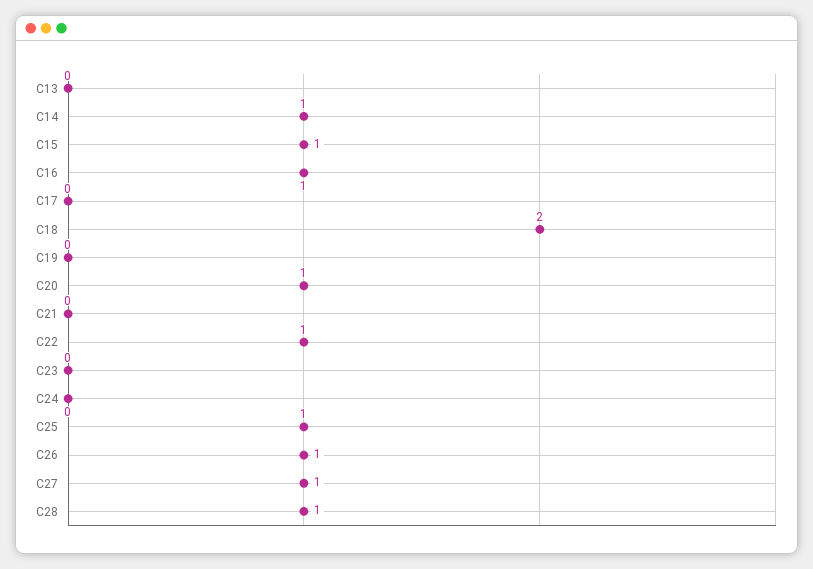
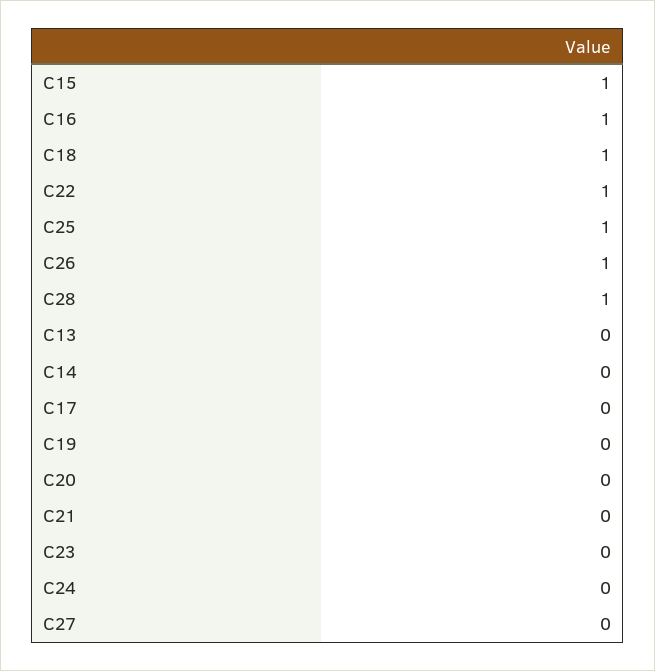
  {
    "C13": 0,
-   "C14": 1,
+   "C14": 0,
    "C15": 1,
    "C16": 1,
    "C17": 0,
-   "C18": 2,
+   "C18": 1,
    "C19": 0,
-   "C20": 1,
+   "C20": 0,
    "C21": 0,
    "C22": 1,
    "C23": 0,
    "C24": 0,
    "C25": 1,
    "C26": 1,
-   "C27": 1,
+   "C27": 0,
    "C28": 1
  }

